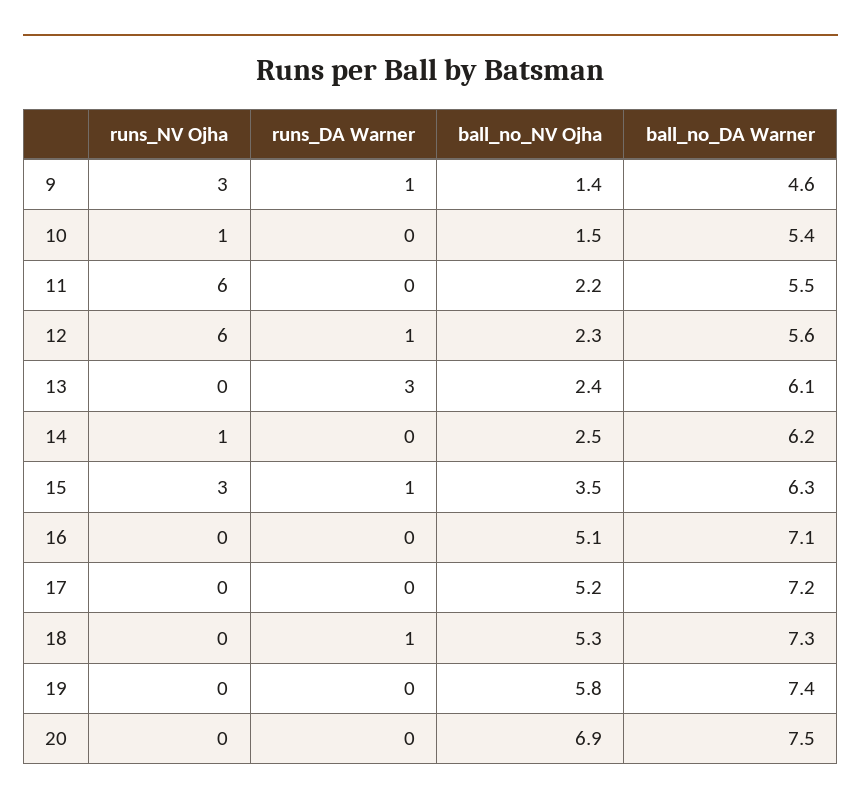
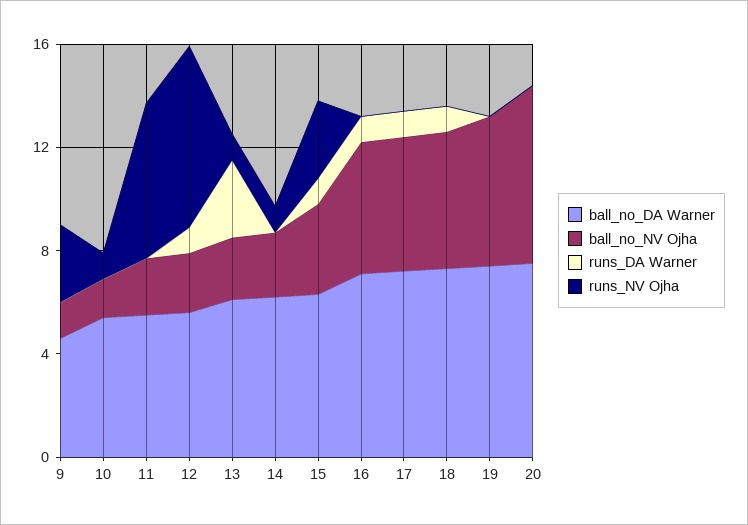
  {
    "runs_NV Ojha": {
      "9": 3,
      "10": 1,
      "11": 6,
-     "12": 6,
+     "12": 7,
-     "13": 0,
+     "13": 1,
      "14": 1,
      "15": 3,
      "16": 0,
      "17": 0,
      "18": 0,
      "19": 0,
      "20": 0
    },
    "runs_DA Warner": {
-     "9": 1,
+     "9": 0,
      "10": 0,
      "11": 0,
      "12": 1,
      "13": 3,
      "14": 0,
      "15": 1,
-     "16": 0,
+     "16": 1,
-     "17": 0,
+     "17": 1,
      "18": 1,
      "19": 0,
      "20": 0
    },
    "ball_no_NV Ojha": {
      "9": 1.4,
      "10": 1.5,
      "11": 2.2,
      "12": 2.3,
      "13": 2.4,
      "14": 2.5,
      "15": 3.5,
      "16": 5.1,
      "17": 5.2,
      "18": 5.3,
      "19": 5.8,
      "20": 6.9
    },
    "ball_no_DA Warner": {
      "9": 4.6,
      "10": 5.4,
      "11": 5.5,
      "12": 5.6,
      "13": 6.1,
      "14": 6.2,
      "15": 6.3,
      "16": 7.1,
      "17": 7.2,
      "18": 7.3,
      "19": 7.4,
      "20": 7.5
    }
  }

